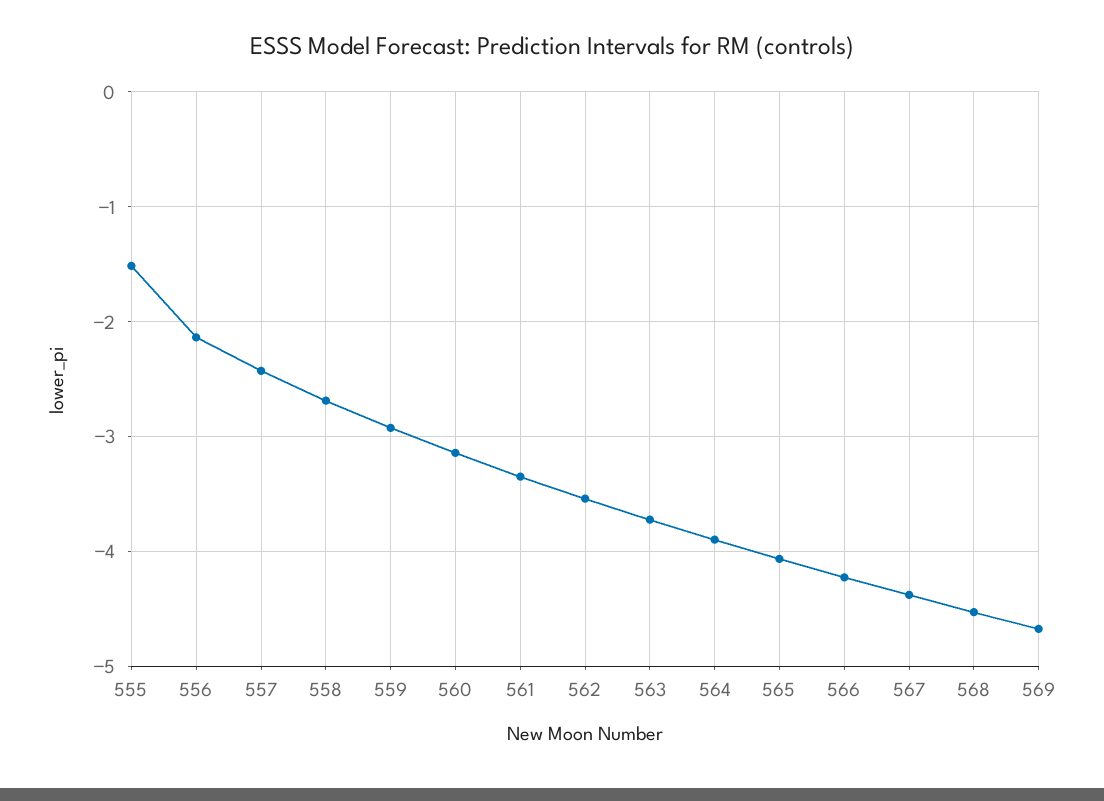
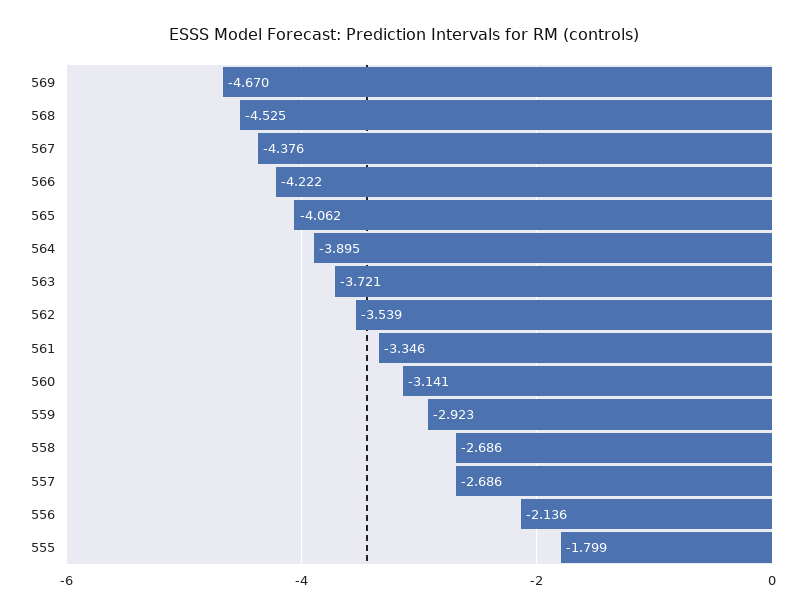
  {
-   "555": -1.5,
+   "555": -1.799,
    "556": -2.136,
-   "557": -2.4,
+   "557": -2.686,
    "558": -2.686,
    "559": -2.923,
    "560": -3.141,
    "561": -3.346,
    "562": -3.539,
    "563": -3.721,
    "564": -3.895,
    "565": -4.062,
    "566": -4.222,
    "567": -4.376,
    "568": -4.525,
    "569": -4.67
  }

